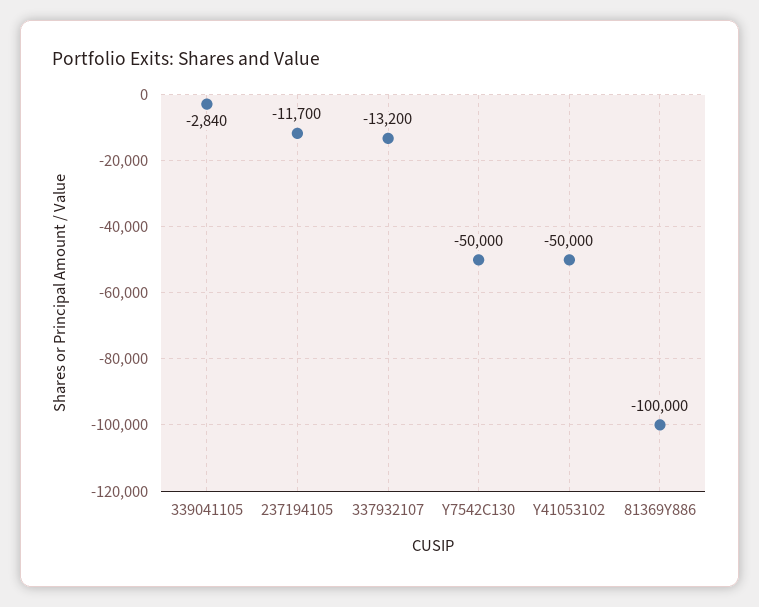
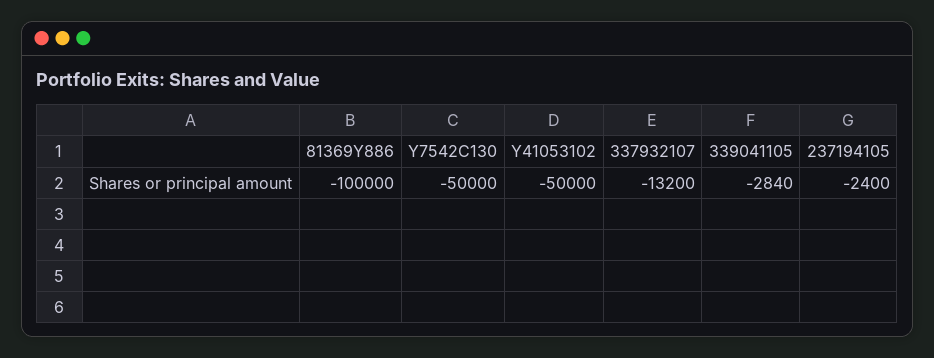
  {
    "339041105": -2840,
-   "237194105": -11700,
+   "237194105": -2400,
    "337932107": -13200,
    "Y7542C130": -50000,
    "Y41053102": -50000,
    "81369Y886": -100000
  }

